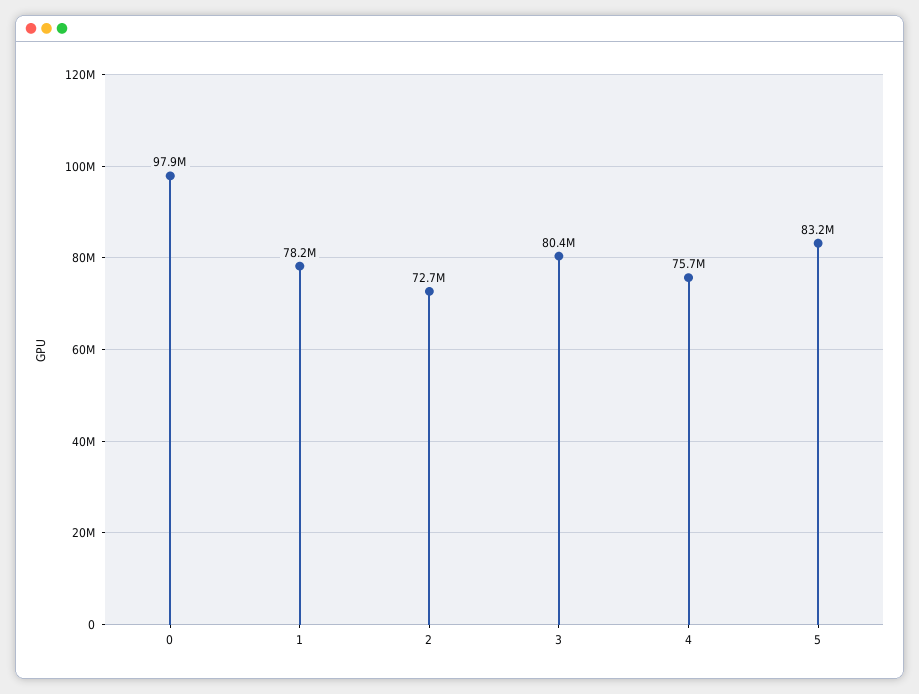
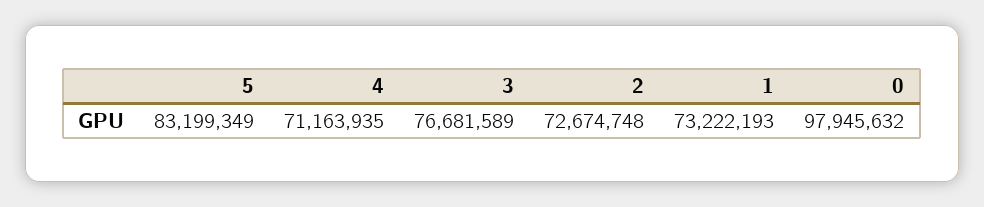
  {
    "0": 97945632,
-   "1": 78200000,
+   "1": 73222193,
    "2": 72674748,
-   "3": 80400000,
+   "3": 76681589,
-   "4": 75700000,
+   "4": 71163935,
    "5": 83199349
  }

